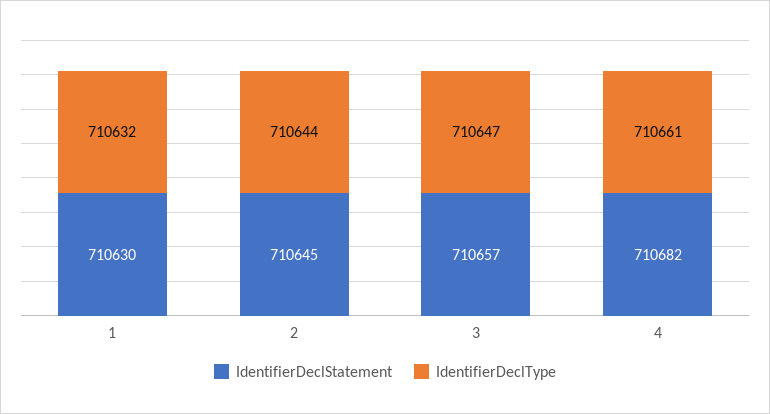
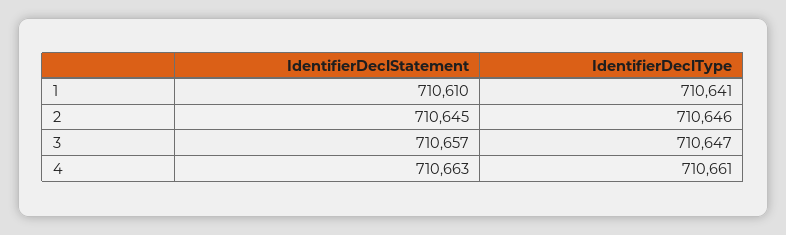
  {
    "IdentifierDeclStatement": {
-     "1": 710630,
+     "1": 710610,
      "2": 710645,
      "3": 710657,
-     "4": 710682
+     "4": 710663
    },
    "IdentifierDeclType": {
-     "1": 710632,
+     "1": 710641,
-     "2": 710644,
+     "2": 710646,
      "3": 710647,
      "4": 710661
    }
  }

